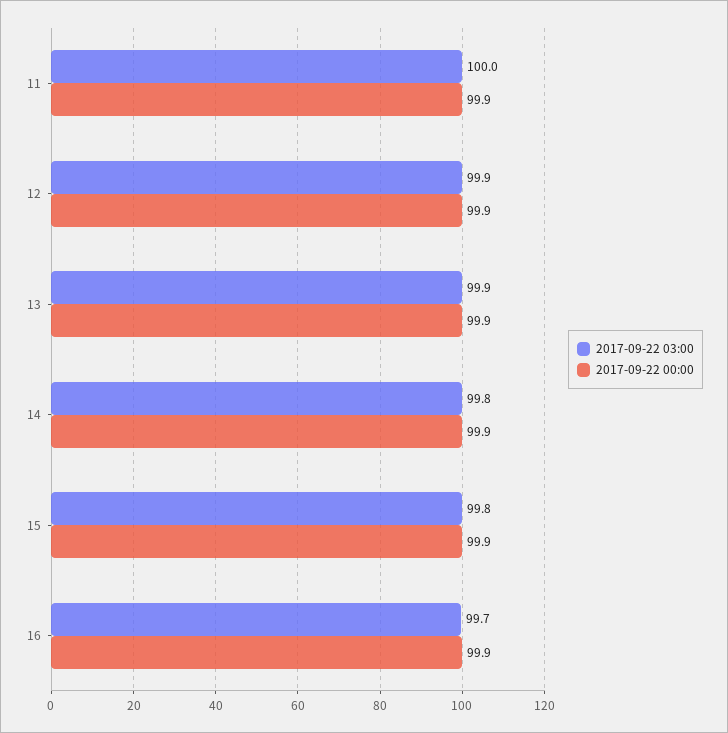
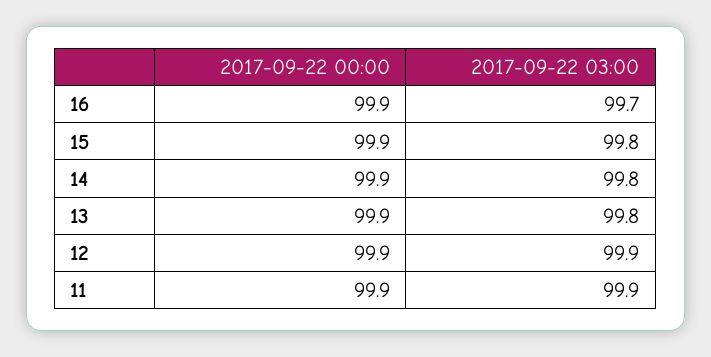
  {
    "2017-09-22 03:00": {
-     "11": 100,
+     "11": 99.9,
      "12": 99.9,
-     "13": 99.9,
+     "13": 99.8,
      "14": 99.8,
      "15": 99.8,
      "16": 99.7
    },
    "2017-09-22 00:00": {
      "11": 99.9,
      "12": 99.9,
      "13": 99.9,
      "14": 99.9,
      "15": 99.9,
      "16": 99.9
    }
  }

